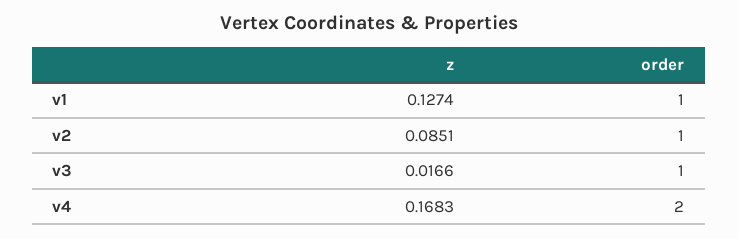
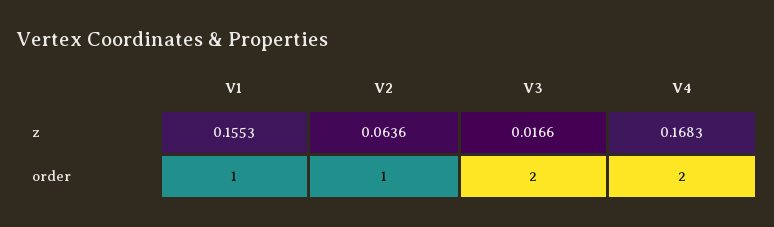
  {
    "z": {
-     "v1": 0.1274,
+     "v1": 0.1553,
-     "v2": 0.0851,
+     "v2": 0.0636,
      "v3": 0.0166,
      "v4": 0.1683
    },
    "order": {
      "v1": 1,
      "v2": 1,
-     "v3": 1,
+     "v3": 2,
      "v4": 2
    }
  }

